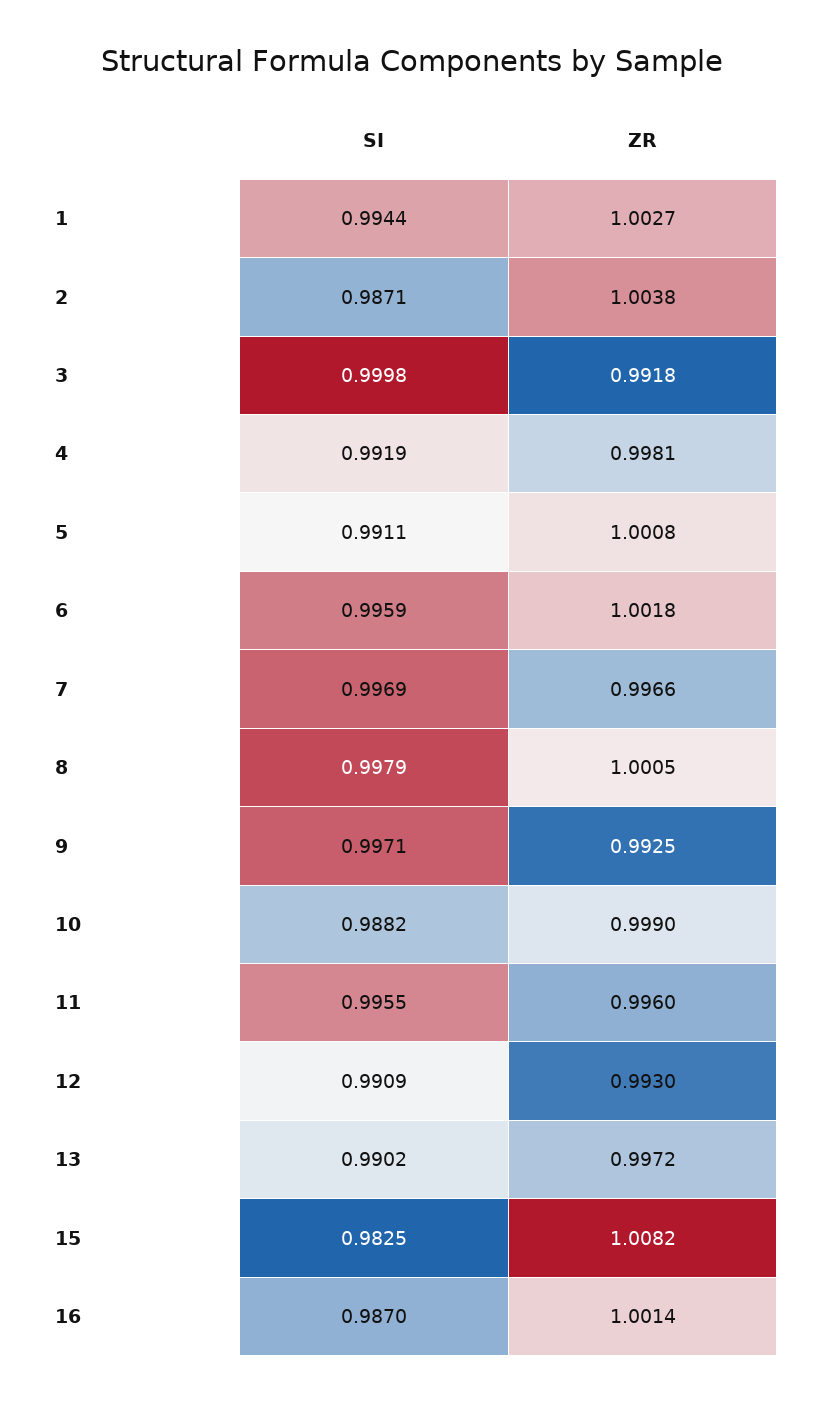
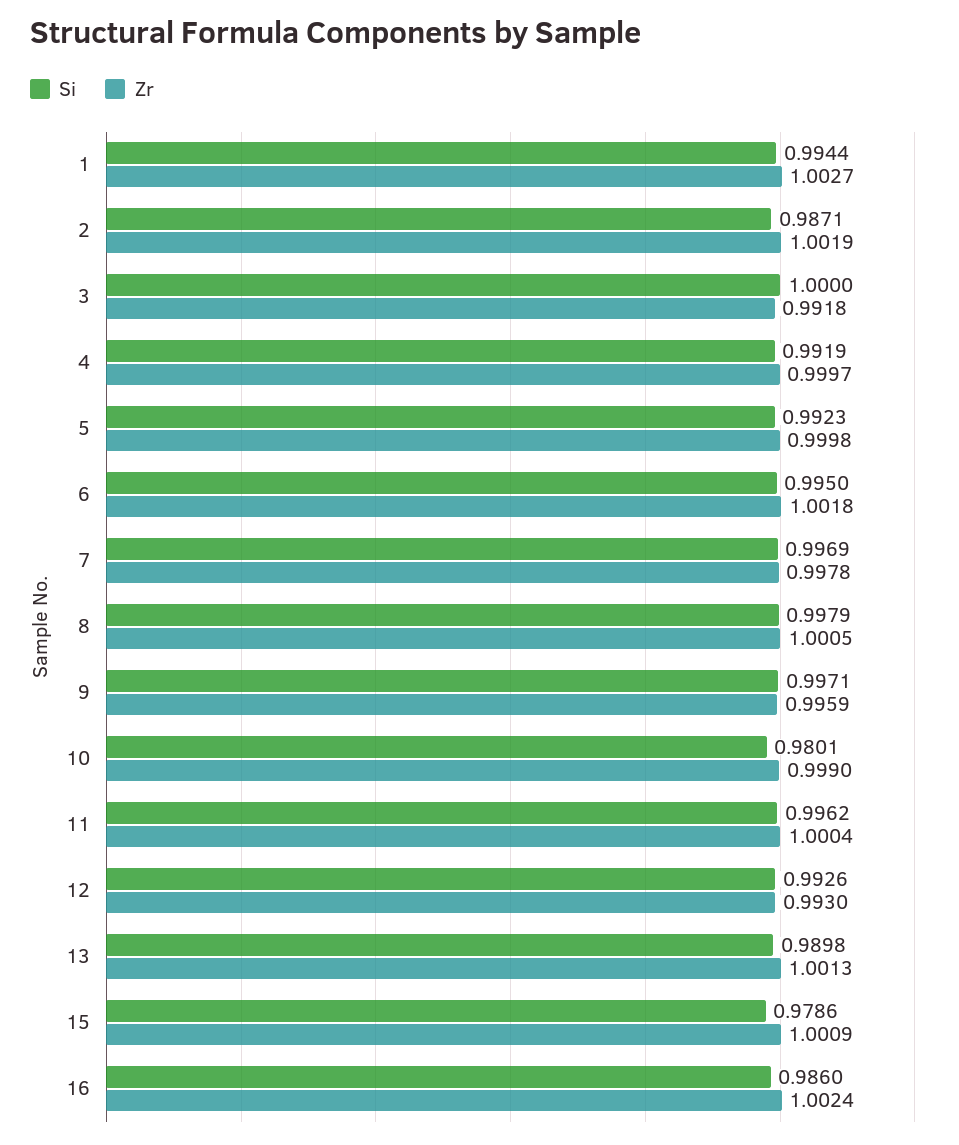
  {
    "SI": {
      "1": 0.9944,
      "2": 0.9871,
-     "3": 0.9998,
+     "3": 1,
      "4": 0.9919,
-     "5": 0.9911,
+     "5": 0.9923,
-     "6": 0.9959,
+     "6": 0.995,
      "7": 0.9969,
      "8": 0.9979,
      "9": 0.9971,
-     "10": 0.9882,
+     "10": 0.9801,
-     "11": 0.9955,
+     "11": 0.9962,
-     "12": 0.9909,
+     "12": 0.9926,
-     "13": 0.9902,
+     "13": 0.9898,
-     "15": 0.9825,
+     "15": 0.9786,
-     "16": 0.987
+     "16": 0.986
    },
    "ZR": {
      "1": 1.0027,
-     "2": 1.0038,
+     "2": 1.0019,
      "3": 0.9918,
-     "4": 0.9981,
+     "4": 0.9997,
-     "5": 1.0008,
+     "5": 0.9998,
      "6": 1.0018,
-     "7": 0.9966,
+     "7": 0.9978,
      "8": 1.0005,
-     "9": 0.9925,
+     "9": 0.9959,
      "10": 0.999,
-     "11": 0.996,
+     "11": 1.0004,
      "12": 0.993,
-     "13": 0.9972,
+     "13": 1.0013,
-     "15": 1.0082,
+     "15": 1.0009,
-     "16": 1.0014
+     "16": 1.0024
    }
  }

